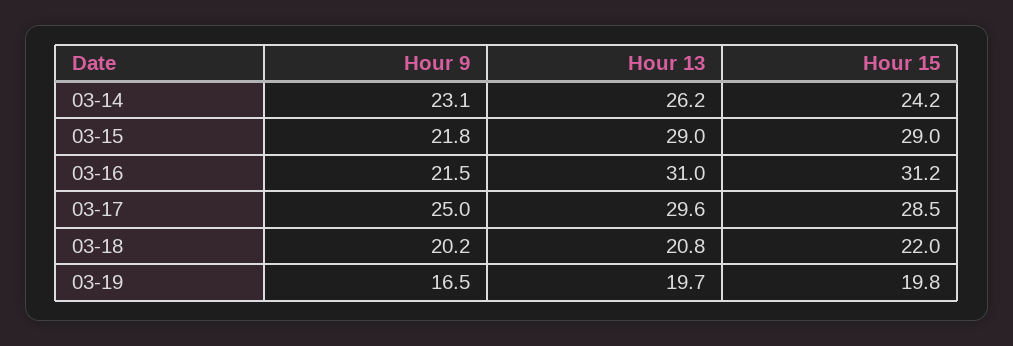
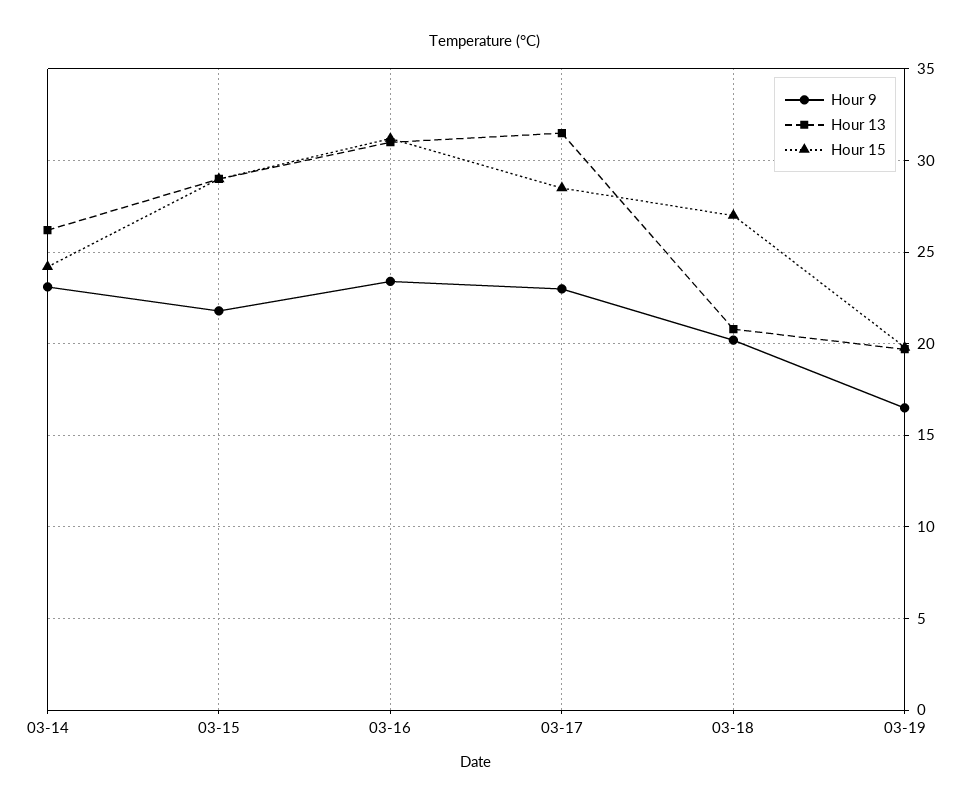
  {
    "Hour 9": {
      "03-14": 23.1,
      "03-15": 21.8,
-     "03-16": 21.5,
+     "03-16": 23.5,
-     "03-17": 25,
+     "03-17": 23,
      "03-18": 20.2,
      "03-19": 16.5
    },
    "Hour 13": {
      "03-14": 26.2,
      "03-15": 29,
      "03-16": 31,
-     "03-17": 29.6,
+     "03-17": 31.5,
      "03-18": 20.8,
      "03-19": 19.7
    },
    "Hour 15": {
      "03-14": 24.2,
      "03-15": 29,
      "03-16": 31.2,
      "03-17": 28.5,
-     "03-18": 22,
+     "03-18": 27,
      "03-19": 19.8
    }
  }

